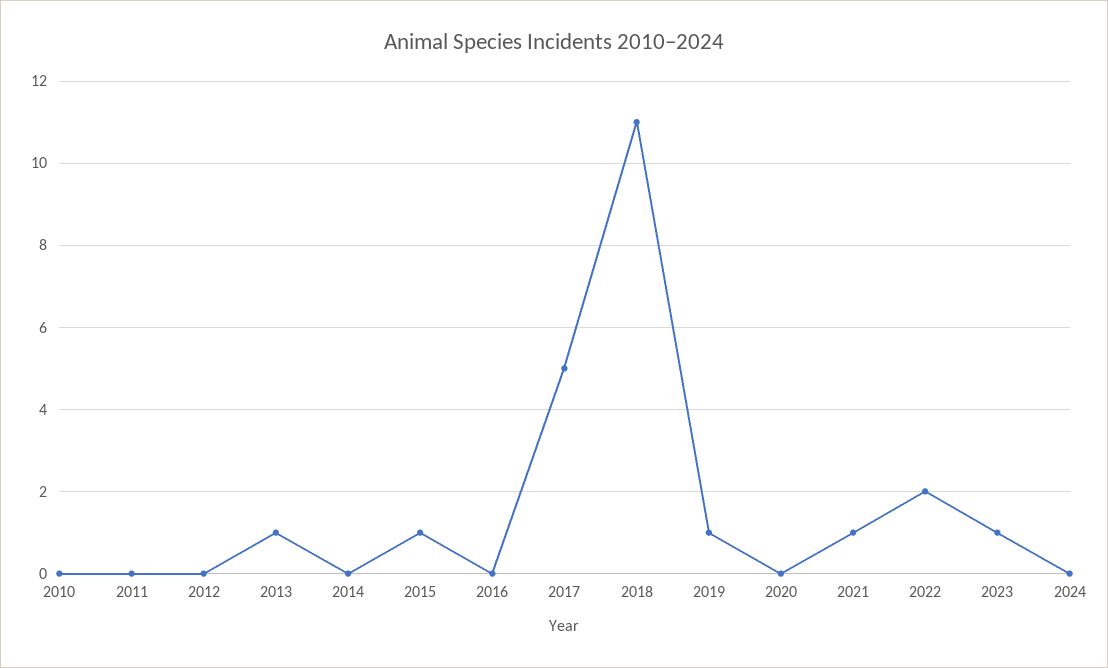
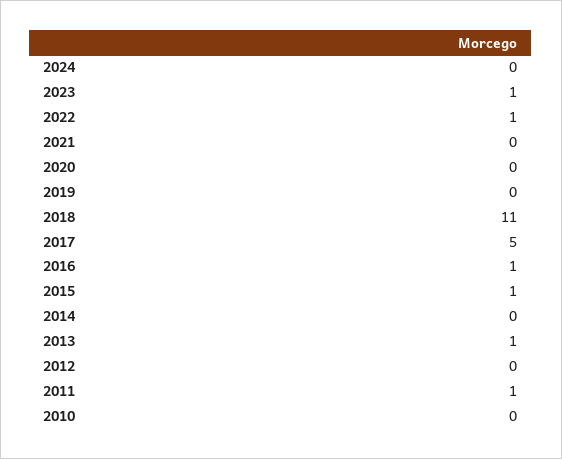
  {
    "2010": 0,
-   "2011": 0,
+   "2011": 1,
    "2012": 0,
    "2013": 1,
    "2014": 0,
    "2015": 1,
-   "2016": 0,
+   "2016": 1,
    "2017": 5,
    "2018": 11,
-   "2019": 1,
+   "2019": 0,
    "2020": 0,
-   "2021": 1,
+   "2021": 0,
-   "2022": 2,
+   "2022": 1,
    "2023": 1,
    "2024": 0
  }

